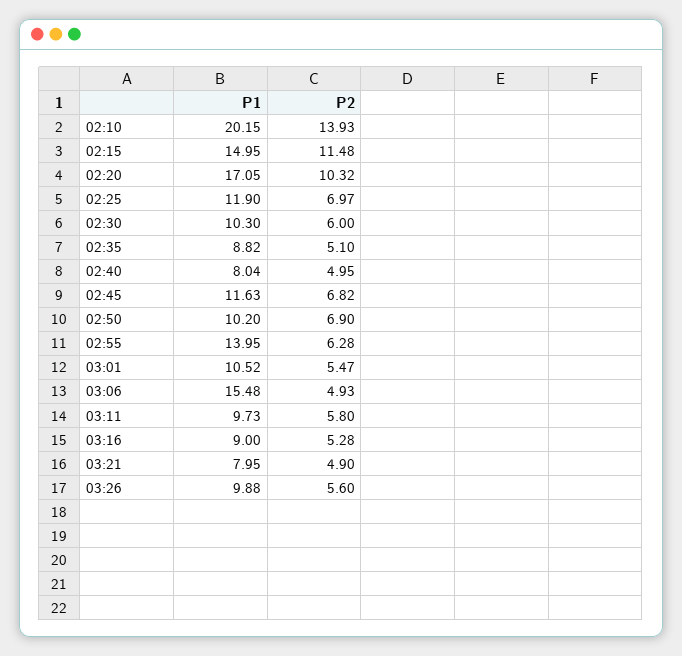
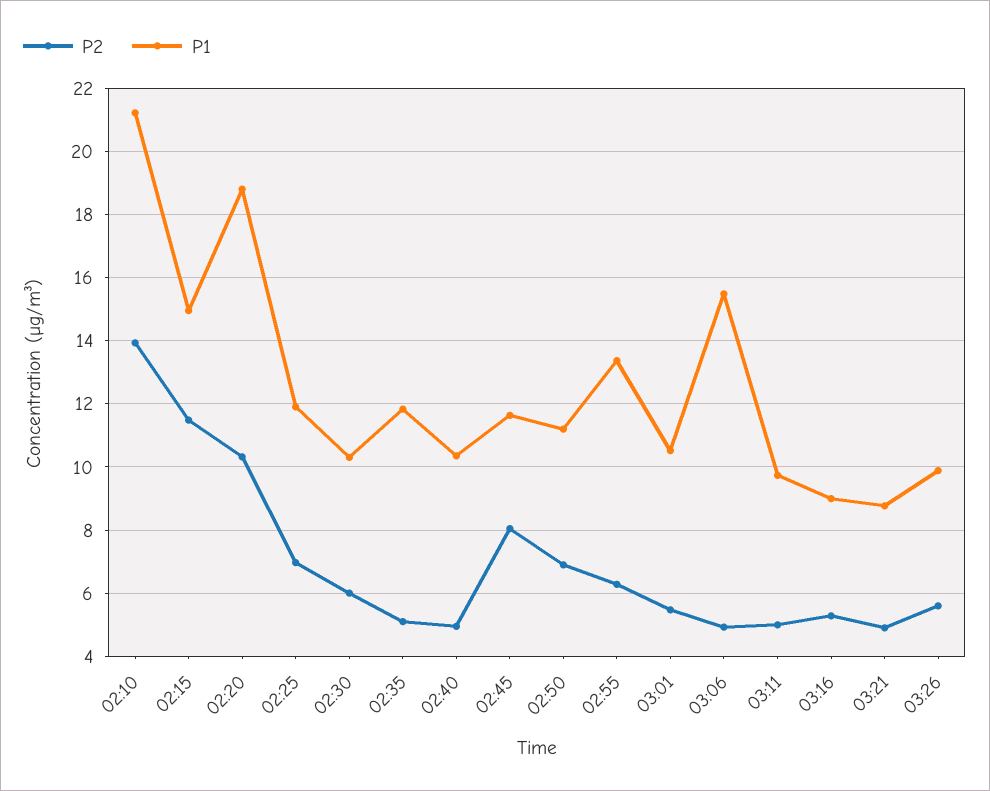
  {
    "P1": {
-     "02:10": 20.15,
+     "02:10": 21.2,
      "02:15": 14.95,
-     "02:20": 17.05,
+     "02:20": 18.8,
      "02:25": 11.9,
      "02:30": 10.3,
-     "02:35": 8.82,
+     "02:35": 11.8,
-     "02:40": 8.04,
+     "02:40": 10.4,
      "02:45": 11.63,
-     "02:50": 10.2,
+     "02:50": 11.2,
-     "02:55": 13.95,
+     "02:55": 13.4,
      "03:01": 10.52,
      "03:06": 15.48,
      "03:11": 9.73,
      "03:16": 9,
-     "03:21": 7.95,
+     "03:21": 8.8,
      "03:26": 9.88
    },
    "P2": {
      "02:10": 13.93,
      "02:15": 11.48,
      "02:20": 10.32,
      "02:25": 6.97,
      "02:30": 6,
      "02:35": 5.1,
      "02:40": 4.95,
-     "02:45": 6.82,
+     "02:45": 8,
      "02:50": 6.9,
      "02:55": 6.28,
      "03:01": 5.47,
      "03:06": 4.93,
-     "03:11": 5.8,
+     "03:11": 5,
      "03:16": 5.28,
      "03:21": 4.9,
      "03:26": 5.6
    }
  }

